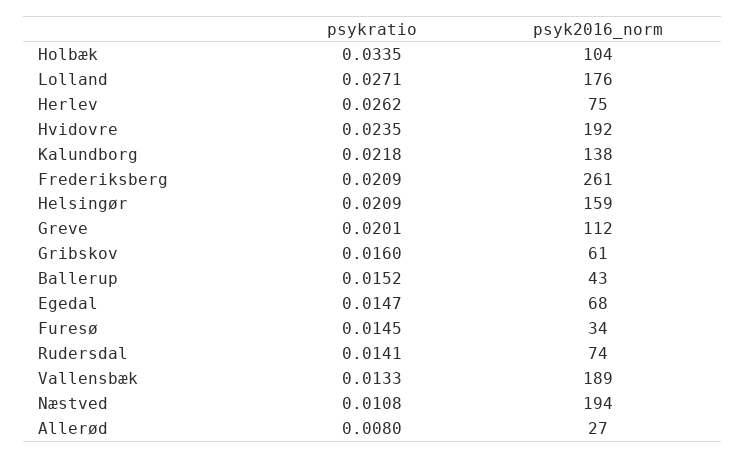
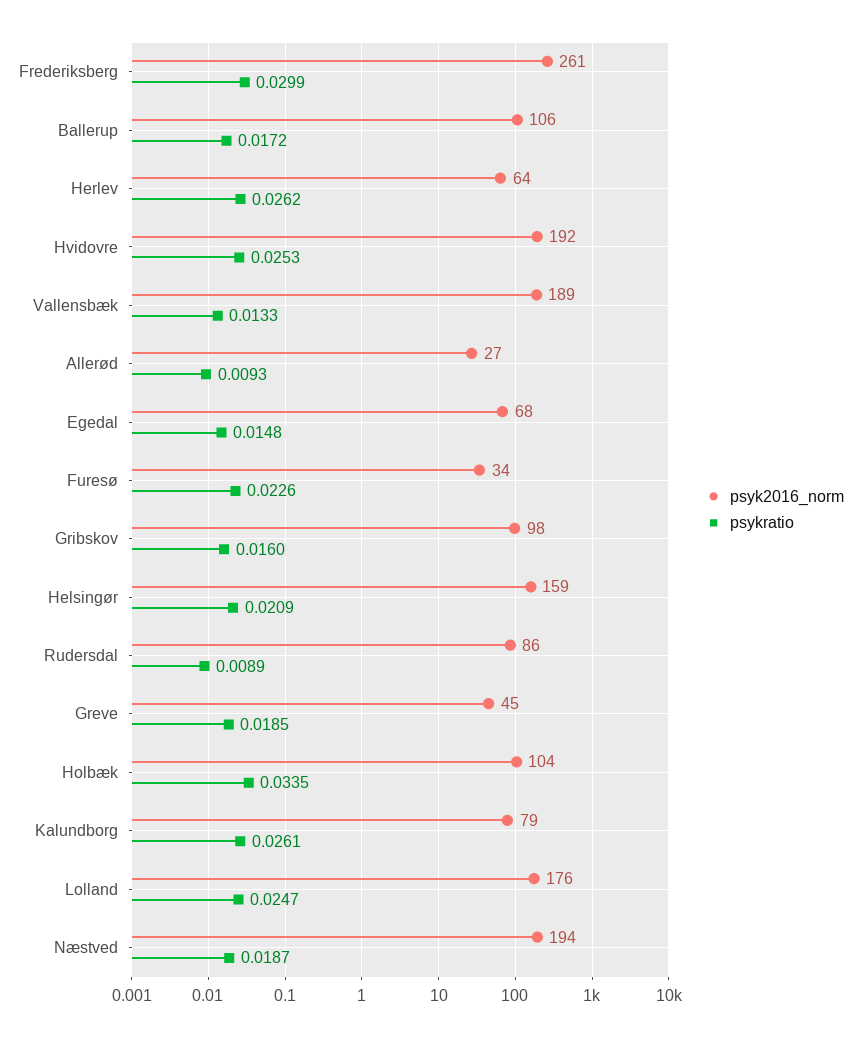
  {
    "psykratio": {
      "Holbæk": 0.0335,
-     "Lolland": 0.0271,
+     "Lolland": 0.0247,
      "Herlev": 0.0262,
-     "Hvidovre": 0.0235,
+     "Hvidovre": 0.0253,
-     "Kalundborg": 0.0218,
+     "Kalundborg": 0.0261,
-     "Frederiksberg": 0.0209,
+     "Frederiksberg": 0.0299,
      "Helsingør": 0.0209,
-     "Greve": 0.0201,
+     "Greve": 0.0185,
      "Gribskov": 0.016,
-     "Ballerup": 0.0152,
+     "Ballerup": 0.0172,
-     "Egedal": 0.0147,
+     "Egedal": 0.0148,
-     "Furesø": 0.0145,
+     "Furesø": 0.0226,
-     "Rudersdal": 0.0141,
+     "Rudersdal": 0.0089,
      "Vallensbæk": 0.0133,
-     "Næstved": 0.0108,
+     "Næstved": 0.0187,
-     "Allerød": 0.008
+     "Allerød": 0.0093
    },
    "psyk2016_norm": {
      "Holbæk": 104,
      "Lolland": 176,
-     "Herlev": 75,
+     "Herlev": 64,
      "Hvidovre": 192,
-     "Kalundborg": 138,
+     "Kalundborg": 79,
      "Frederiksberg": 261,
      "Helsingør": 159,
-     "Greve": 112,
+     "Greve": 45,
-     "Gribskov": 61,
+     "Gribskov": 98,
-     "Ballerup": 43,
+     "Ballerup": 106,
      "Egedal": 68,
      "Furesø": 34,
-     "Rudersdal": 74,
+     "Rudersdal": 86,
      "Vallensbæk": 189,
      "Næstved": 194,
      "Allerød": 27
    }
  }

